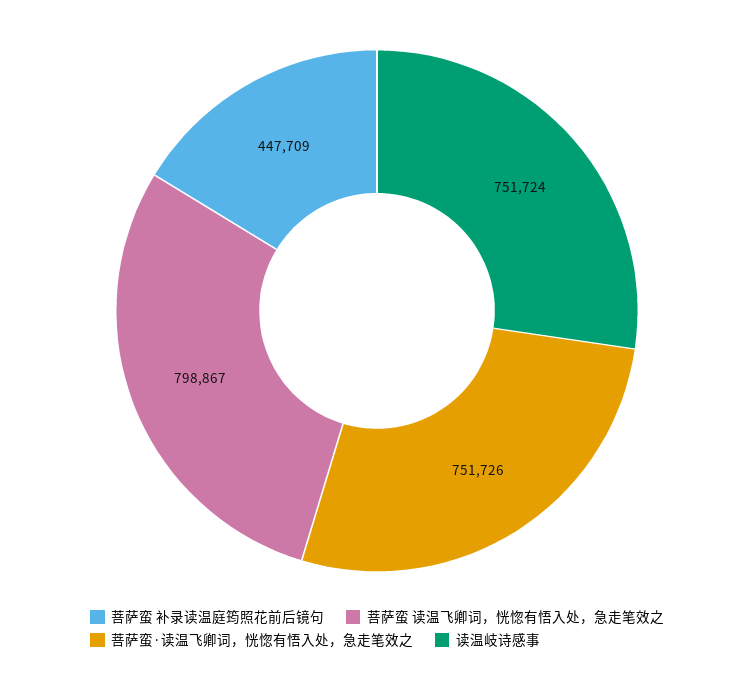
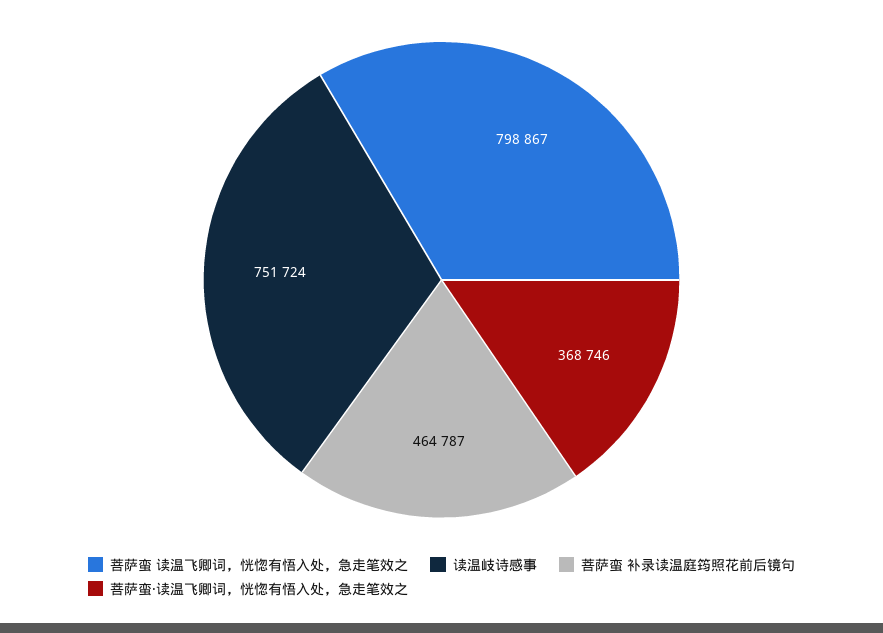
  {
-   "菩萨蛮 补录读温庭筠照花前后镜句": 447709,
+   "菩萨蛮 补录读温庭筠照花前后镜句": 464787,
    "菩萨蛮 读温飞卿词，恍惚有悟入处，急走笔效之": 798867,
-   "菩萨蛮·读温飞卿词，恍惚有悟入处，急走笔效之": 751726,
+   "菩萨蛮·读温飞卿词，恍惚有悟入处，急走笔效之": 368746,
    "读温岐诗感事": 751724
  }

